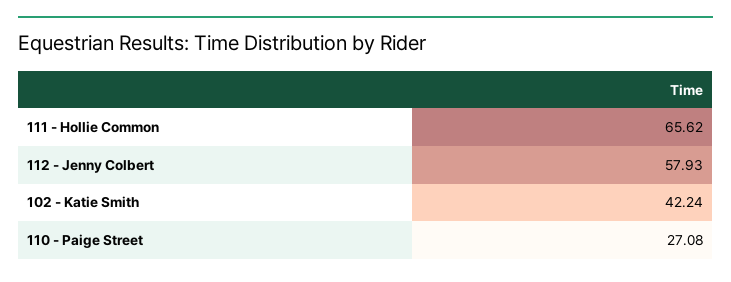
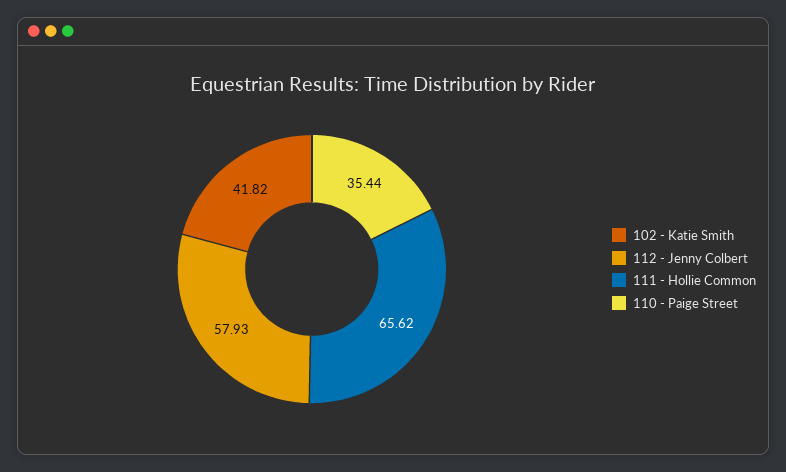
  {
    "111 - Hollie Common": 65.62,
    "112 - Jenny Colbert": 57.93,
-   "102 - Katie Smith": 42.24,
+   "102 - Katie Smith": 41.82,
-   "110 - Paige Street": 27.08
+   "110 - Paige Street": 35.44
  }

